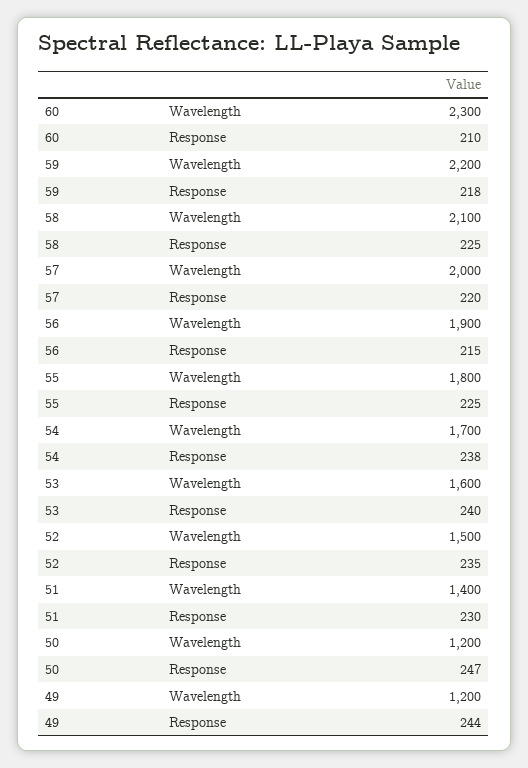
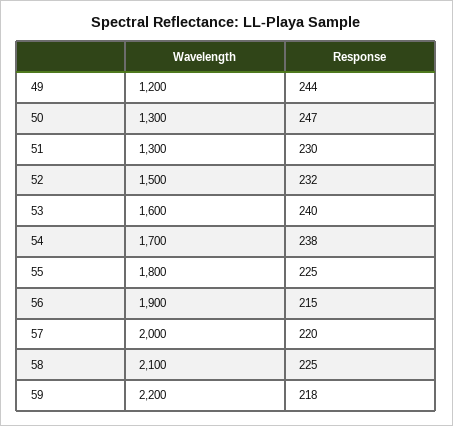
  {
-   "60": {
-     "Wavelength": 2300,
-     "Response": 210
-   },
    "59": {
      "Wavelength": 2200,
      "Response": 218
    },
    "58": {
      "Wavelength": 2100,
      "Response": 225
    },
    "57": {
      "Wavelength": 2000,
      "Response": 220
    },
    "56": {
      "Wavelength": 1900,
      "Response": 215
    },
    "55": {
      "Wavelength": 1800,
      "Response": 225
    },
    "54": {
      "Wavelength": 1700,
      "Response": 238
    },
    "53": {
      "Wavelength": 1600,
      "Response": 240
    },
    "52": {
      "Wavelength": 1500,
-     "Response": 235
+     "Response": 232
    },
    "51": {
-     "Wavelength": 1400,
+     "Wavelength": 1300,
      "Response": 230
    },
    "50": {
-     "Wavelength": 1200,
+     "Wavelength": 1300,
      "Response": 247
    },
    "49": {
      "Wavelength": 1200,
      "Response": 244
    }
  }

